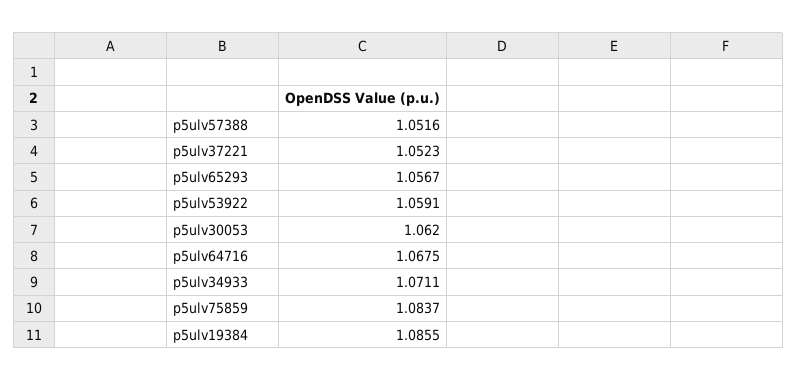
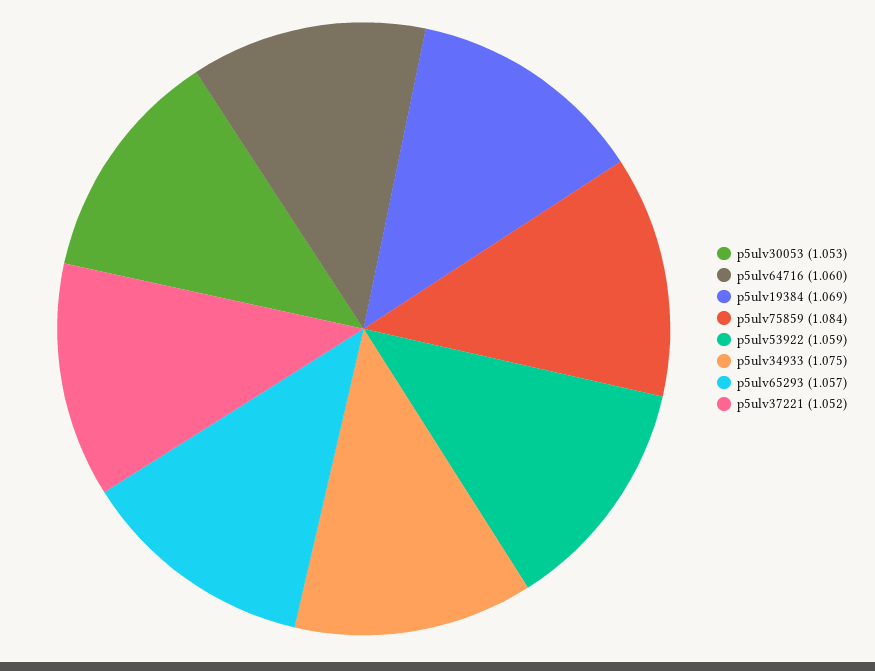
  {
-   "p5ulv57388": 1.0516,
    "p5ulv37221": 1.0523,
    "p5ulv65293": 1.0567,
    "p5ulv53922": 1.0591,
-   "p5ulv30053": 1.062,
+   "p5ulv30053": 1.053,
-   "p5ulv64716": 1.0675,
+   "p5ulv64716": 1.06,
-   "p5ulv34933": 1.0711,
+   "p5ulv34933": 1.075,
    "p5ulv75859": 1.0837,
-   "p5ulv19384": 1.0855
+   "p5ulv19384": 1.069
  }

